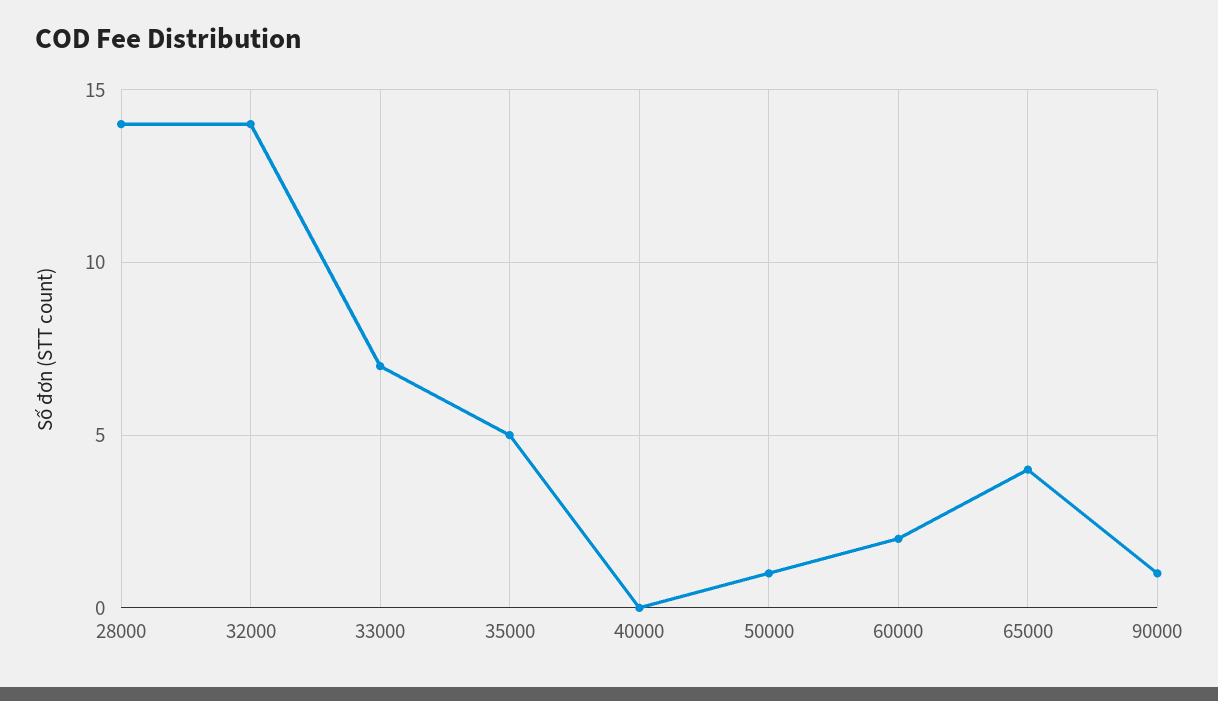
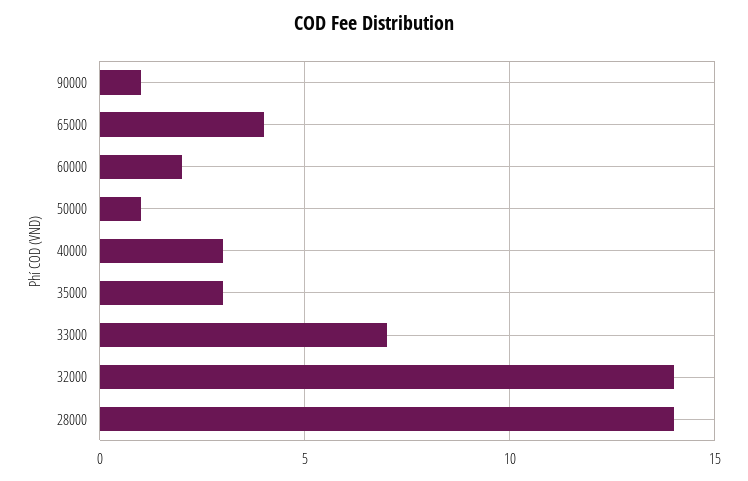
  {
    "28000": 14,
    "32000": 14,
    "33000": 7,
-   "35000": 5,
+   "35000": 3,
-   "40000": 0,
+   "40000": 3,
    "50000": 1,
    "60000": 2,
    "65000": 4,
    "90000": 1
  }

